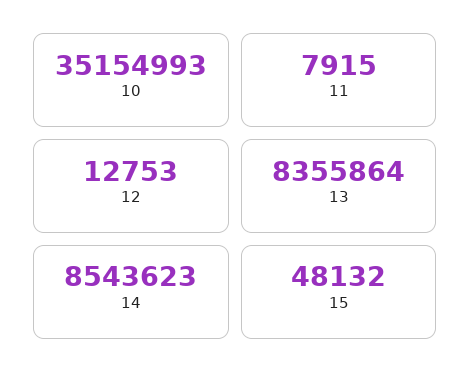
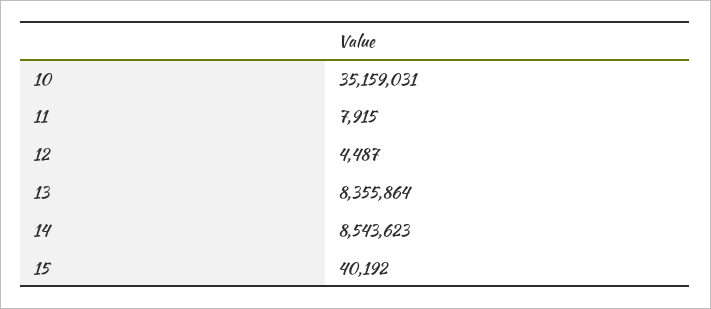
  {
-   "10": 35154993,
+   "10": 35159031,
    "11": 7915,
-   "12": 12753,
+   "12": 4487,
    "13": 8355864,
    "14": 8543623,
-   "15": 48132
+   "15": 40192
  }

